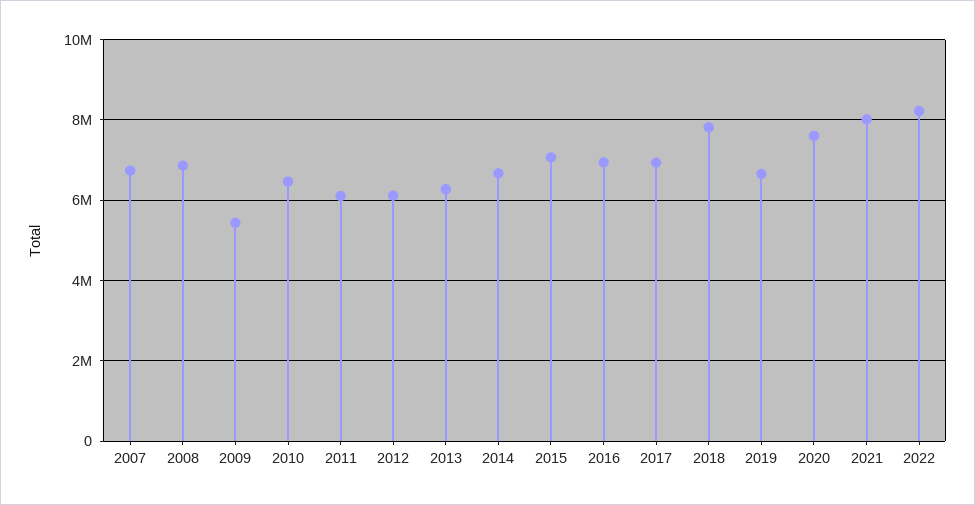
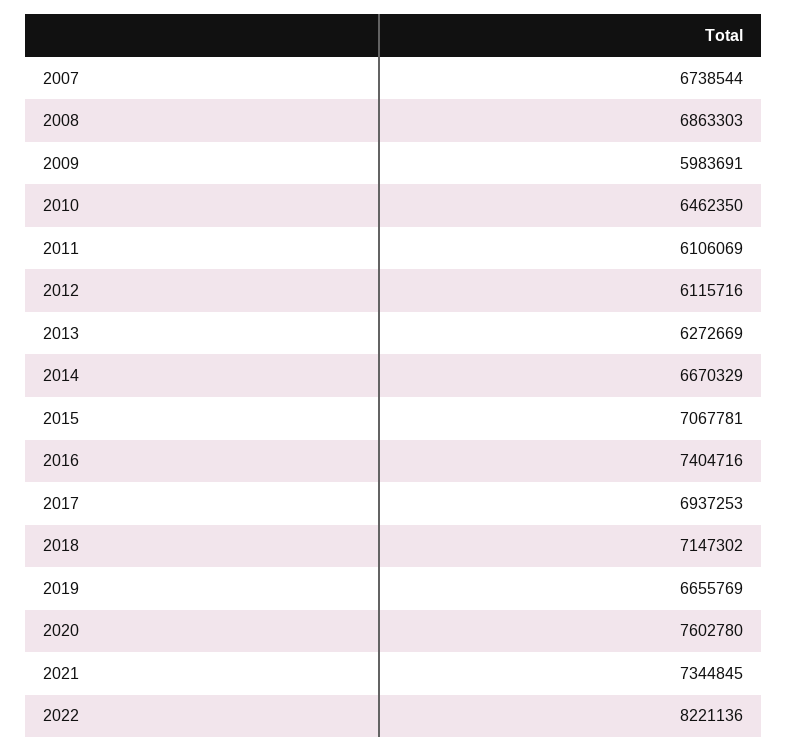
  {
    "2007": 6738544,
    "2008": 6863303,
-   "2009": 5400000,
+   "2009": 5983691,
    "2010": 6462350,
    "2011": 6106069,
    "2012": 6115716,
    "2013": 6272669,
    "2014": 6670329,
    "2015": 7067781,
-   "2016": 7000000,
+   "2016": 7404716,
    "2017": 6937253,
-   "2018": 7800000,
+   "2018": 7147302,
    "2019": 6655769,
    "2020": 7602780,
-   "2021": 8000000,
+   "2021": 7344845,
    "2022": 8221136
  }

